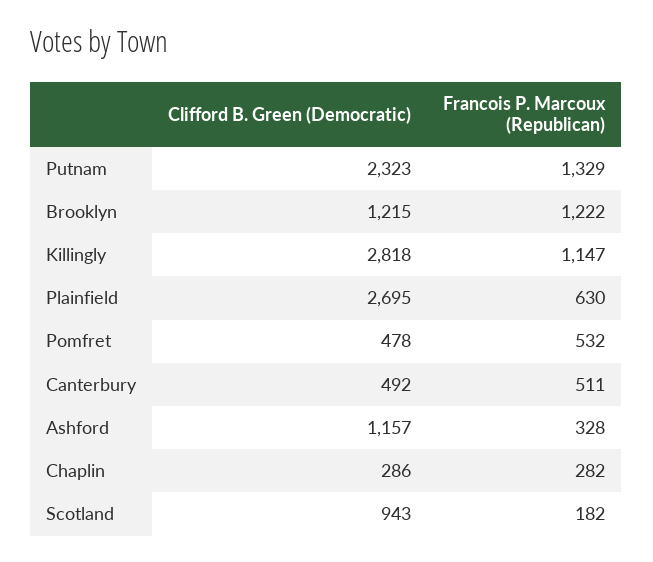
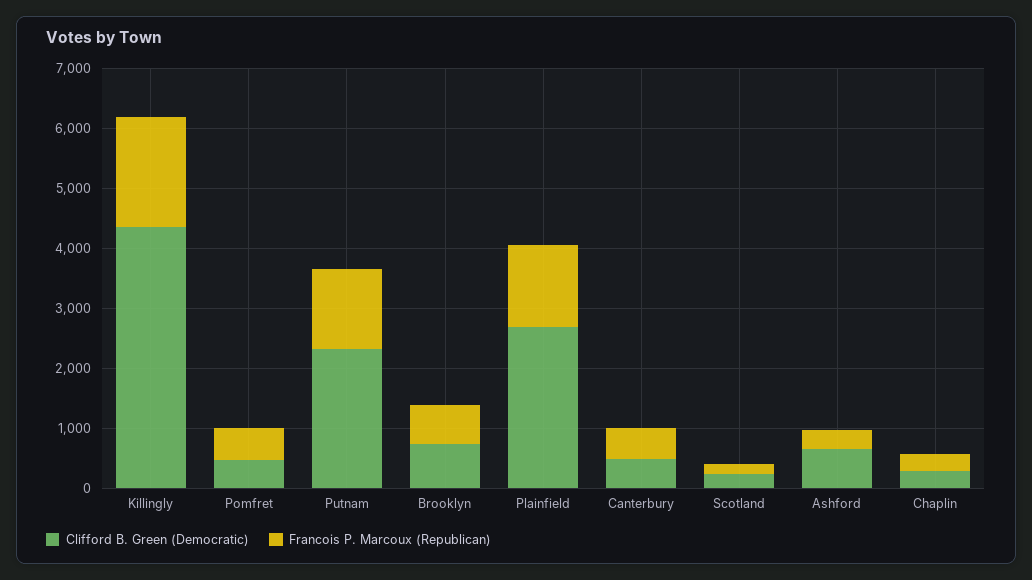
  {
    "Clifford B. Green (Democratic)": {
      "Putnam": 2323,
-     "Brooklyn": 1215,
+     "Brooklyn": 800,
-     "Killingly": 2818,
+     "Killingly": 4400,
      "Plainfield": 2695,
      "Pomfret": 478,
      "Canterbury": 492,
-     "Ashford": 1157,
+     "Ashford": 600,
      "Chaplin": 286,
-     "Scotland": 943
+     "Scotland": 200
    },
    "Francois P. Marcoux (Republican)": {
      "Putnam": 1329,
-     "Brooklyn": 1222,
+     "Brooklyn": 600,
-     "Killingly": 1147,
+     "Killingly": 1800,
-     "Plainfield": 630,
+     "Plainfield": 1400,
      "Pomfret": 532,
      "Canterbury": 511,
      "Ashford": 328,
      "Chaplin": 282,
      "Scotland": 182
    }
  }

